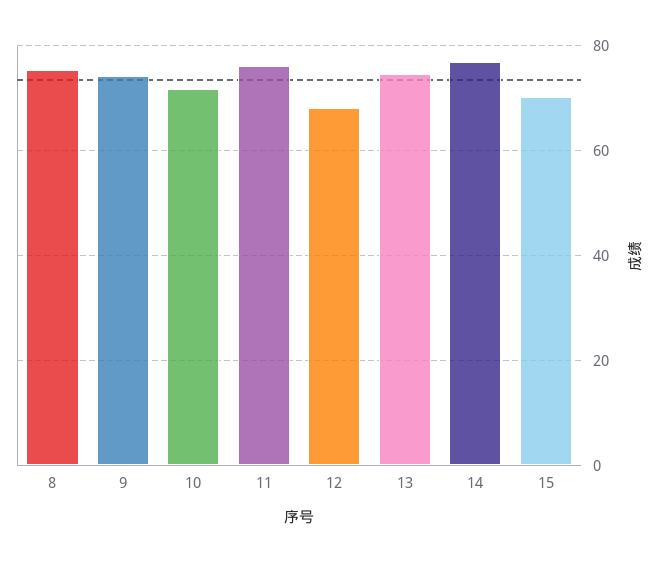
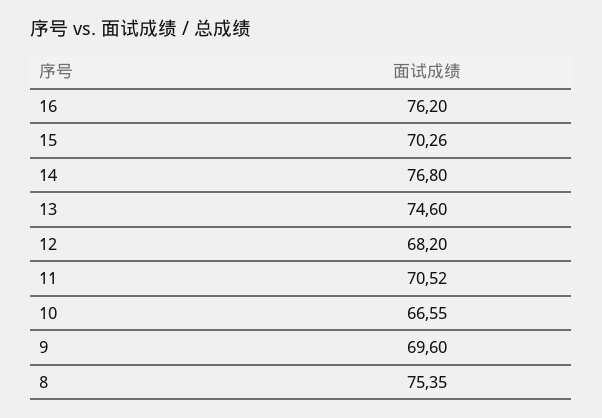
  {
    "8": 75.35,
-   "9": 74,
+   "9": 69.6,
-   "10": 72,
+   "10": 66.55,
-   "11": 76,
+   "11": 70.52,
    "12": 68.2,
    "13": 74.6,
    "14": 76.8,
-   "15": 70.26
+   "15": 70.26,
+   "16": 76.2
  }

